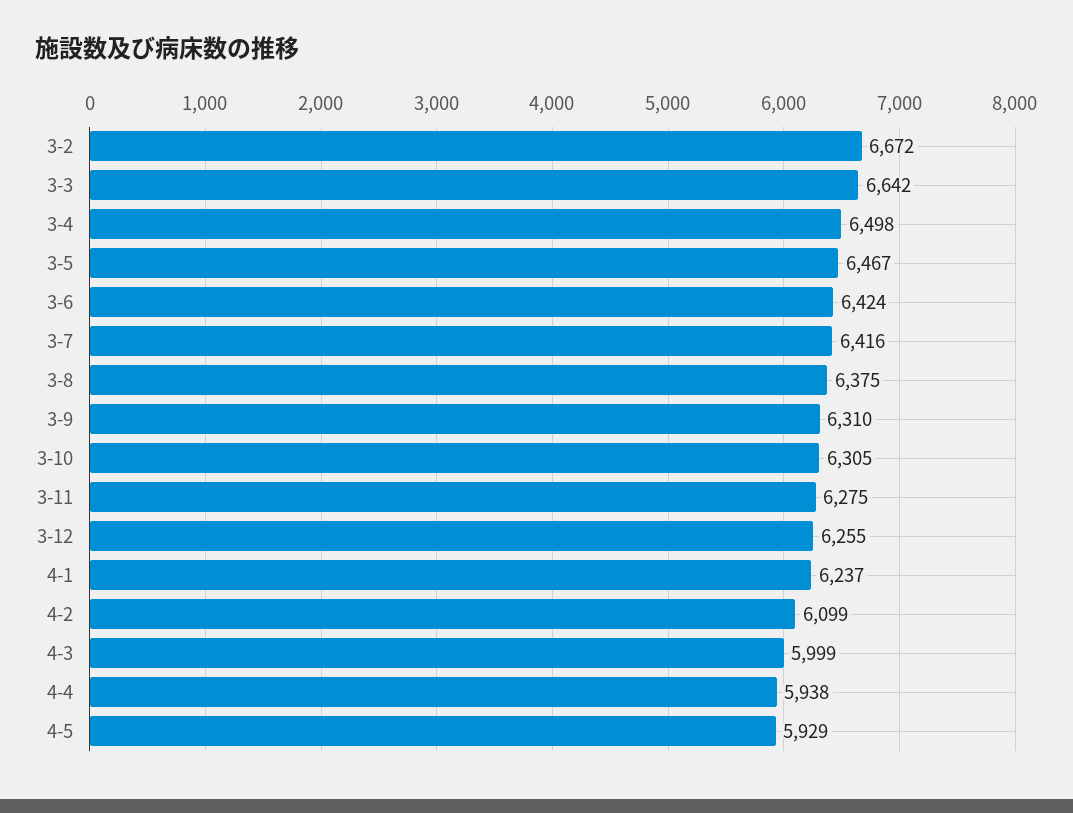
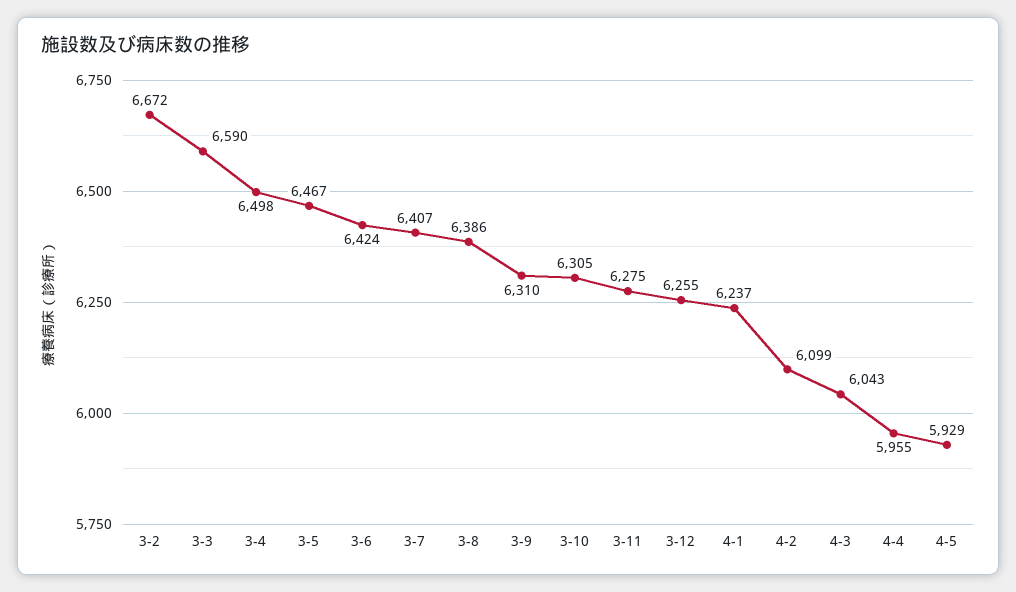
  {
    "3-2": 6672,
-   "3-3": 6642,
+   "3-3": 6590,
    "3-4": 6498,
    "3-5": 6467,
    "3-6": 6424,
-   "3-7": 6416,
+   "3-7": 6407,
-   "3-8": 6375,
+   "3-8": 6386,
    "3-9": 6310,
    "3-10": 6305,
    "3-11": 6275,
    "3-12": 6255,
    "4-1": 6237,
    "4-2": 6099,
-   "4-3": 5999,
+   "4-3": 6043,
-   "4-4": 5938,
+   "4-4": 5955,
    "4-5": 5929
  }

